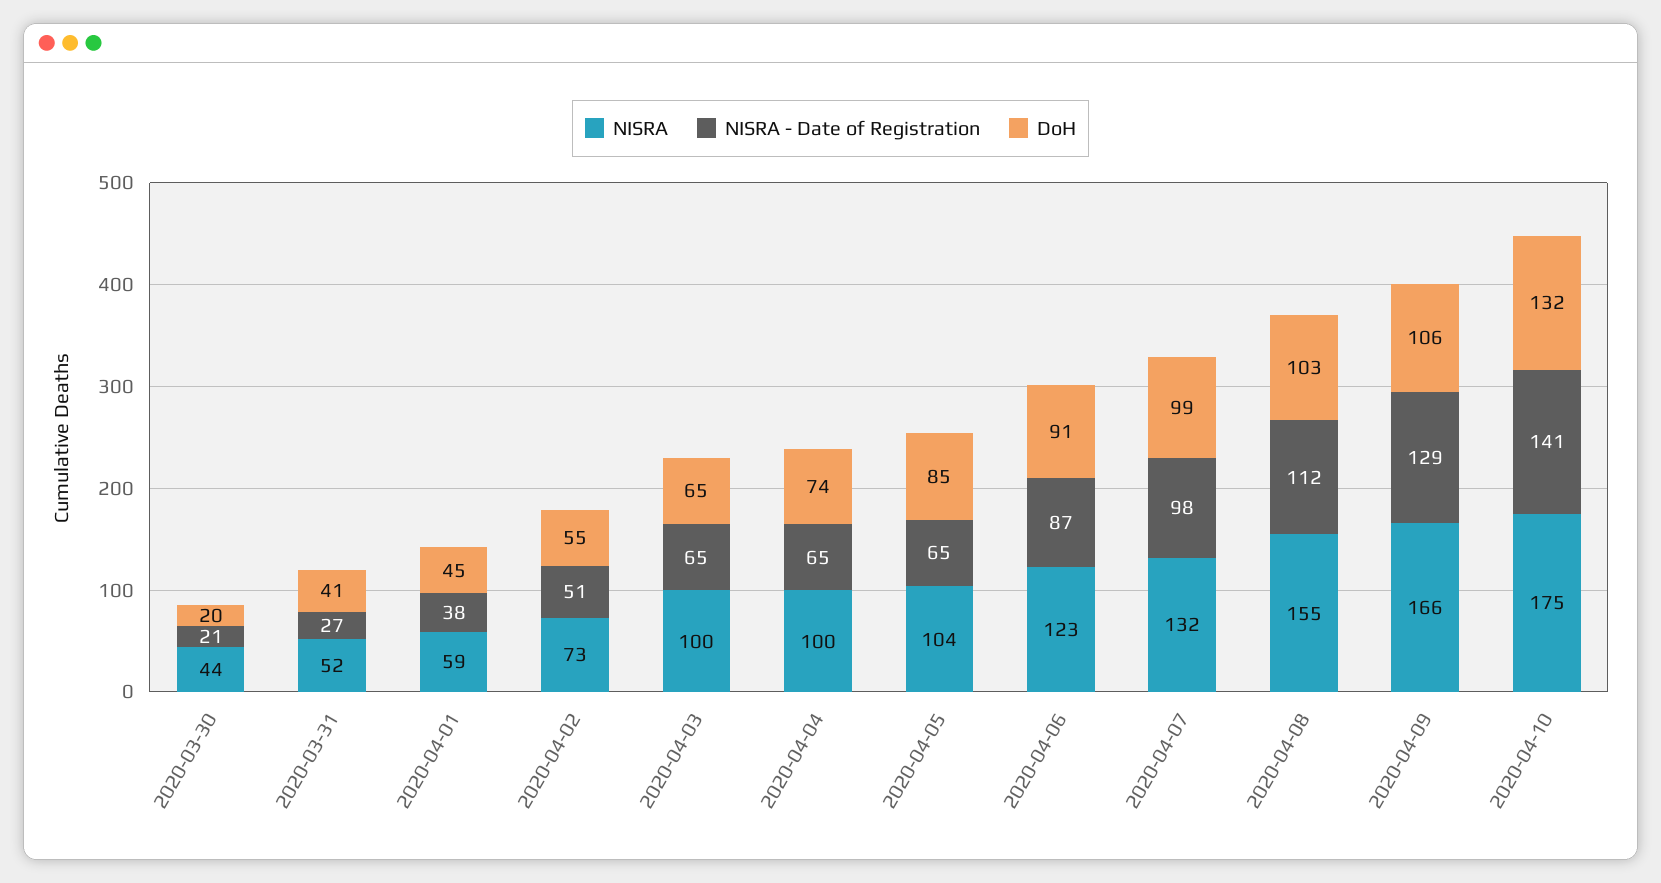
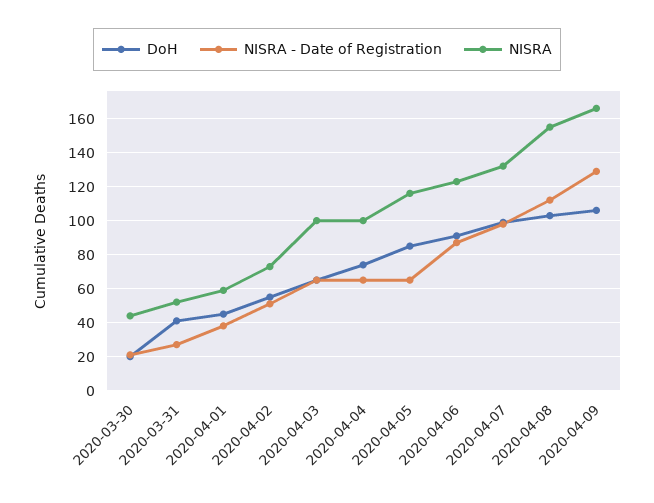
  {
    "NISRA": {
      "2020-03-30": 44,
      "2020-03-31": 52,
      "2020-04-01": 59,
      "2020-04-02": 73,
      "2020-04-03": 100,
      "2020-04-04": 100,
-     "2020-04-05": 104,
+     "2020-04-05": 115,
      "2020-04-06": 123,
      "2020-04-07": 132,
      "2020-04-08": 155,
-     "2020-04-09": 166,
+     "2020-04-09": 166
-     "2020-04-10": 175
    },
    "NISRA - Date of Registration": {
      "2020-03-30": 21,
      "2020-03-31": 27,
      "2020-04-01": 38,
      "2020-04-02": 51,
      "2020-04-03": 65,
      "2020-04-04": 65,
      "2020-04-05": 65,
      "2020-04-06": 87,
      "2020-04-07": 98,
      "2020-04-08": 112,
-     "2020-04-09": 129,
+     "2020-04-09": 129
-     "2020-04-10": 141
    },
    "DoH": {
      "2020-03-30": 20,
      "2020-03-31": 41,
      "2020-04-01": 45,
      "2020-04-02": 55,
      "2020-04-03": 65,
      "2020-04-04": 74,
      "2020-04-05": 85,
      "2020-04-06": 91,
      "2020-04-07": 99,
      "2020-04-08": 103,
-     "2020-04-09": 106,
+     "2020-04-09": 106
-     "2020-04-10": 132
    }
  }

